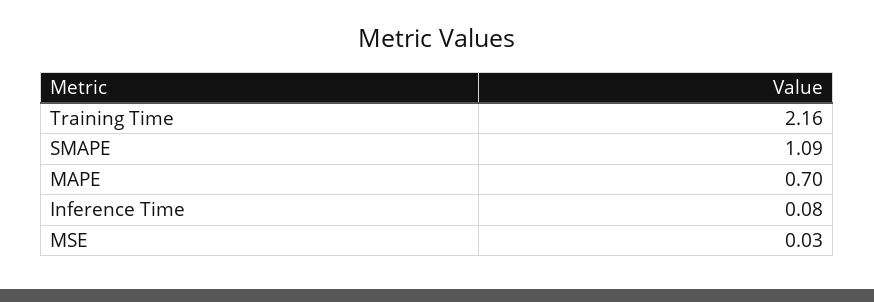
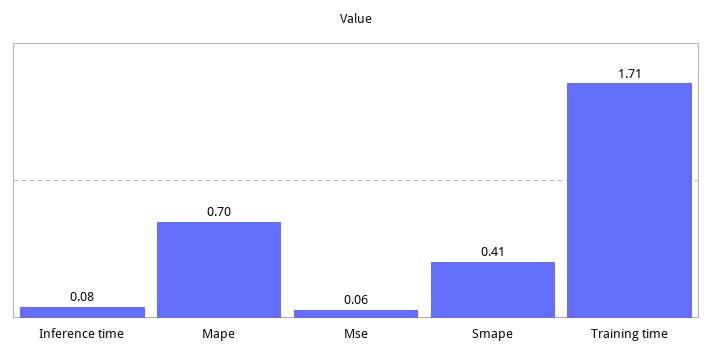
  {
-   "Training Time": 2.16,
+   "Training Time": 1.71,
-   "SMAPE": 1.09,
+   "SMAPE": 0.41,
    "MAPE": 0.7,
    "Inference Time": 0.08,
-   "MSE": 0.03
+   "MSE": 0.06
  }

